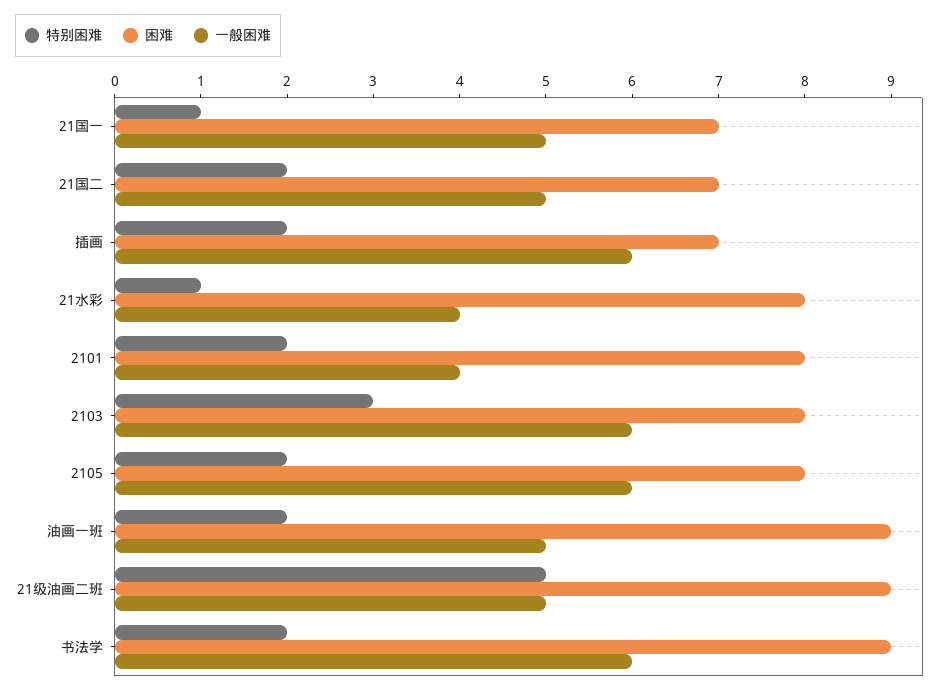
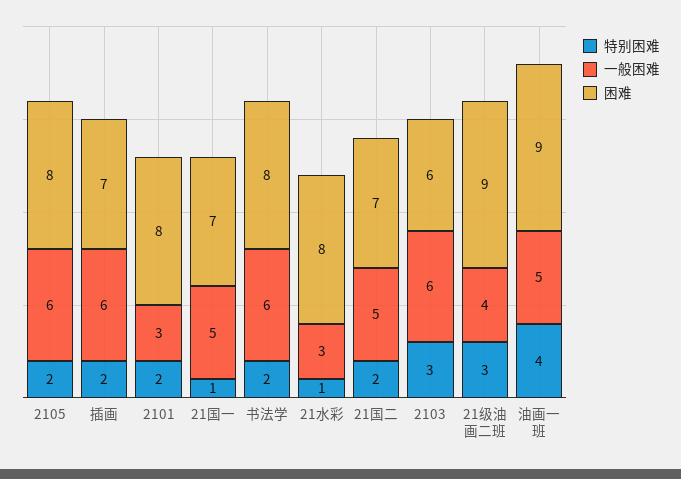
  {
    "特别困难": {
      "21国一": 1,
      "21国二": 2,
      "插画": 2,
      "21水彩": 1,
      "2101": 2,
      "2103": 3,
      "2105": 2,
-     "油画一班": 2,
+     "油画一班": 4,
-     "21级油画二班": 5,
+     "21级油画二班": 3,
      "书法学": 2
    },
    "困难": {
      "21国一": 7,
      "21国二": 7,
      "插画": 7,
      "21水彩": 8,
      "2101": 8,
-     "2103": 8,
+     "2103": 6,
      "2105": 8,
      "油画一班": 9,
      "21级油画二班": 9,
-     "书法学": 9
+     "书法学": 8
    },
    "一般困难": {
      "21国一": 5,
      "21国二": 5,
      "插画": 6,
-     "21水彩": 4,
+     "21水彩": 3,
-     "2101": 4,
+     "2101": 3,
      "2103": 6,
      "2105": 6,
      "油画一班": 5,
-     "21级油画二班": 5,
+     "21级油画二班": 4,
      "书法学": 6
    }
  }

